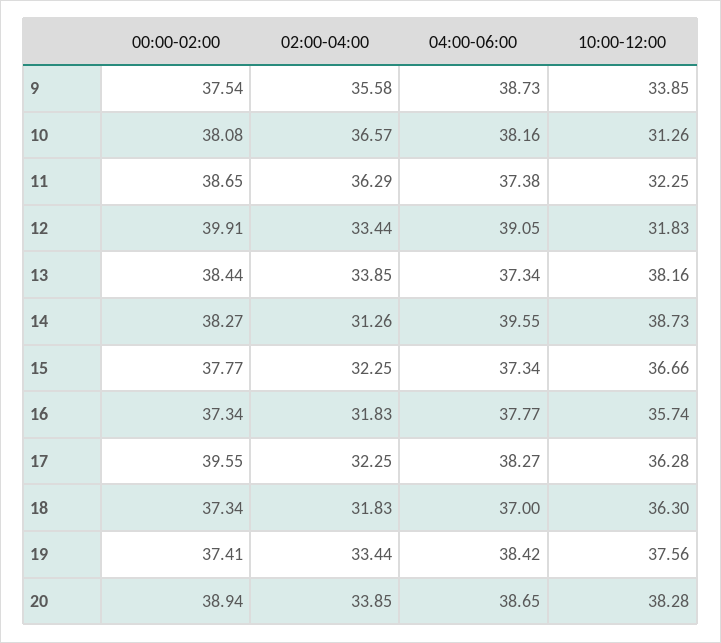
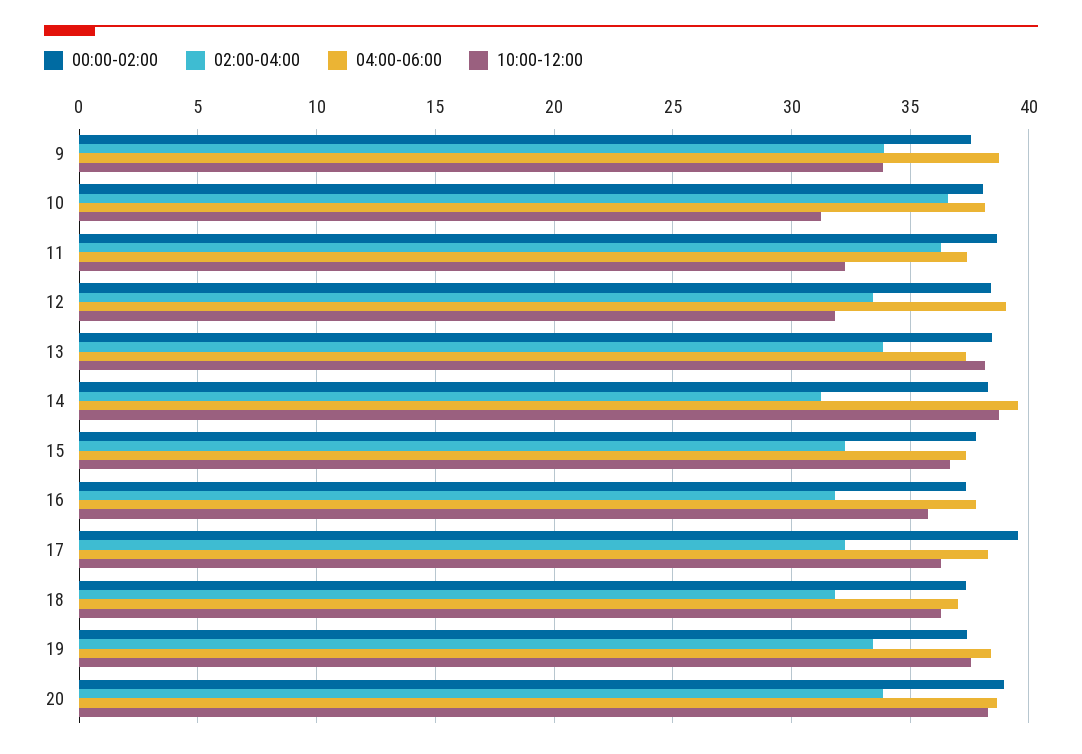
  {
    "00:00-02:00": {
      "9": 37.54,
      "10": 38.08,
      "11": 38.65,
-     "12": 39.91,
+     "12": 38.5,
      "13": 38.44,
      "14": 38.27,
      "15": 37.77,
      "16": 37.34,
      "17": 39.55,
      "18": 37.34,
      "19": 37.41,
      "20": 38.94
    },
    "02:00-04:00": {
-     "9": 35.58,
+     "9": 34,
      "10": 36.57,
      "11": 36.29,
      "12": 33.44,
      "13": 33.85,
      "14": 31.26,
      "15": 32.25,
      "16": 31.83,
      "17": 32.25,
      "18": 31.83,
      "19": 33.44,
      "20": 33.85
    },
    "04:00-06:00": {
      "9": 38.73,
      "10": 38.16,
      "11": 37.38,
      "12": 39.05,
      "13": 37.34,
      "14": 39.55,
      "15": 37.34,
      "16": 37.77,
      "17": 38.27,
      "18": 37,
      "19": 38.42,
      "20": 38.65
    },
    "10:00-12:00": {
      "9": 33.85,
      "10": 31.26,
      "11": 32.25,
      "12": 31.83,
      "13": 38.16,
      "14": 38.73,
      "15": 36.66,
      "16": 35.74,
      "17": 36.28,
      "18": 36.3,
      "19": 37.56,
      "20": 38.28
    }
  }

